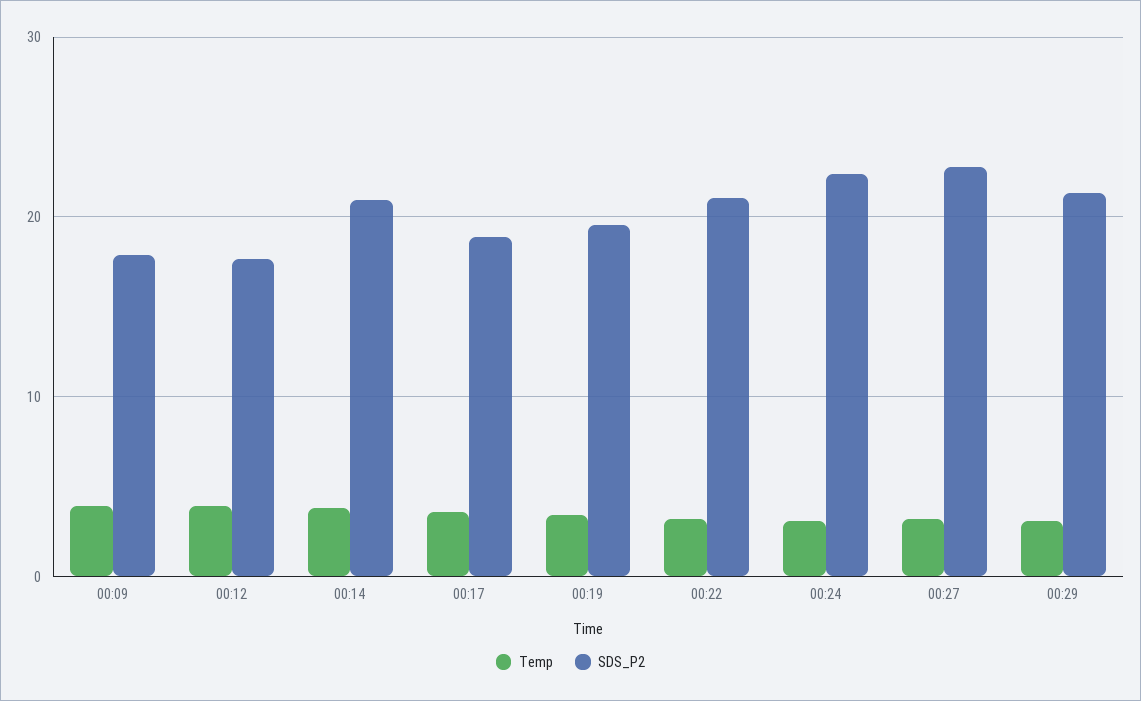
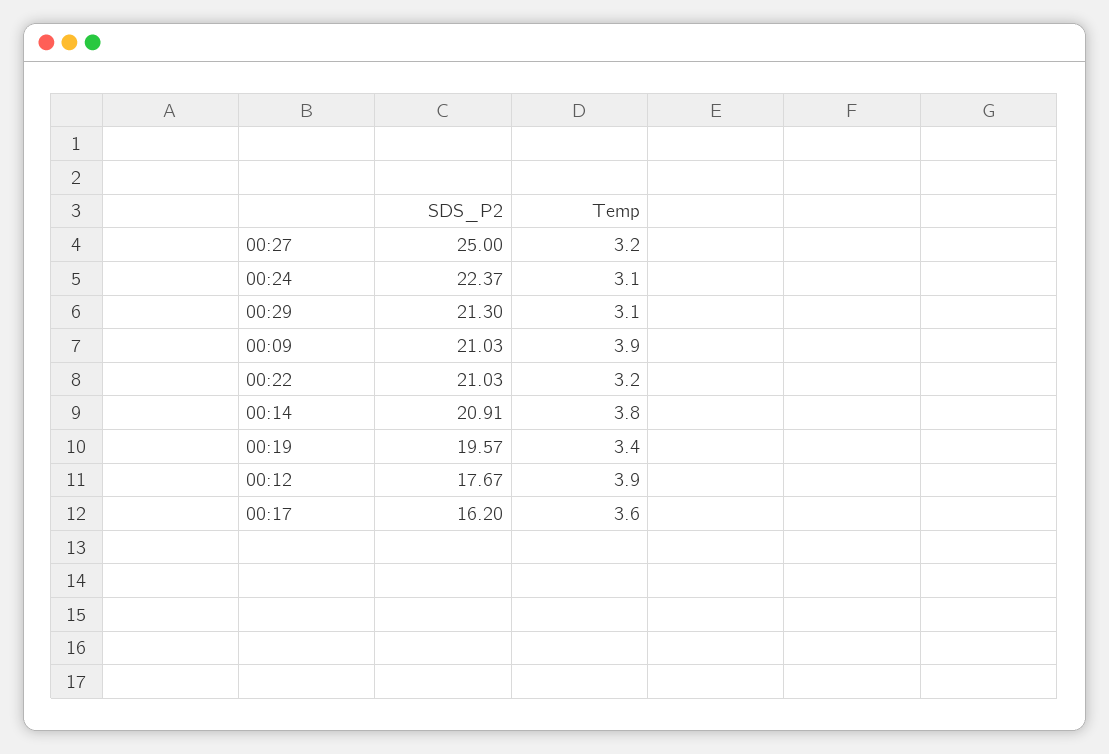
  {
    "Temp": {
      "00:09": 3.9,
      "00:12": 3.9,
      "00:14": 3.8,
      "00:17": 3.6,
      "00:19": 3.4,
      "00:22": 3.2,
      "00:24": 3.1,
      "00:27": 3.2,
      "00:29": 3.1
    },
    "SDS_P2": {
-     "00:09": 18,
+     "00:09": 21.03,
      "00:12": 17.67,
      "00:14": 20.91,
-     "00:17": 19,
+     "00:17": 16.2,
      "00:19": 19.57,
      "00:22": 21.03,
      "00:24": 22.37,
-     "00:27": 23,
+     "00:27": 25,
      "00:29": 21.3
    }
  }

